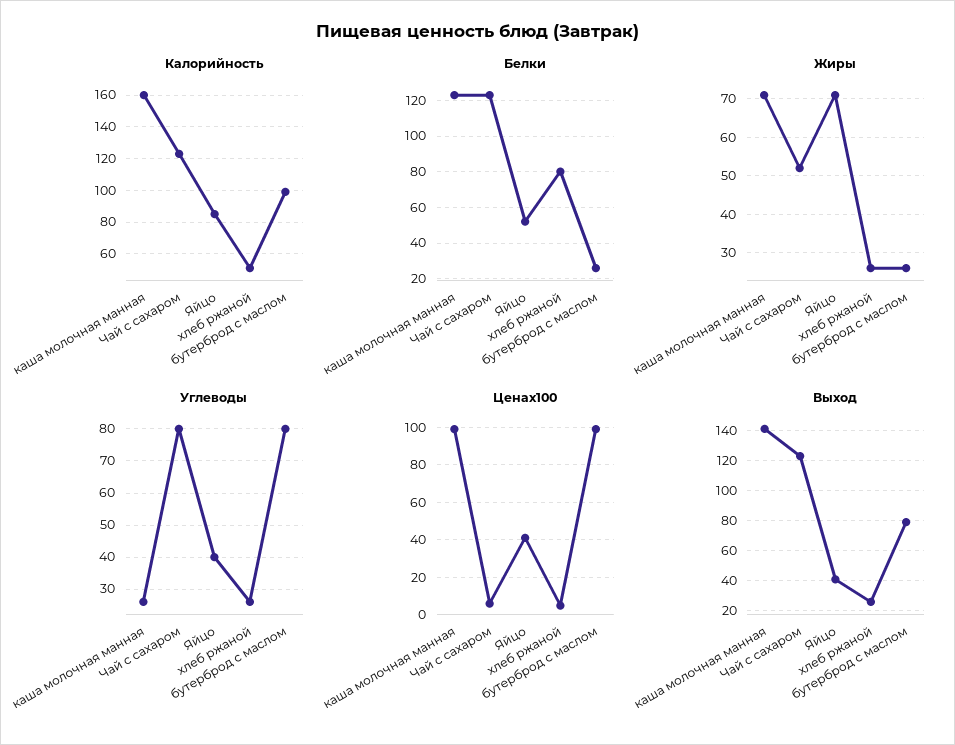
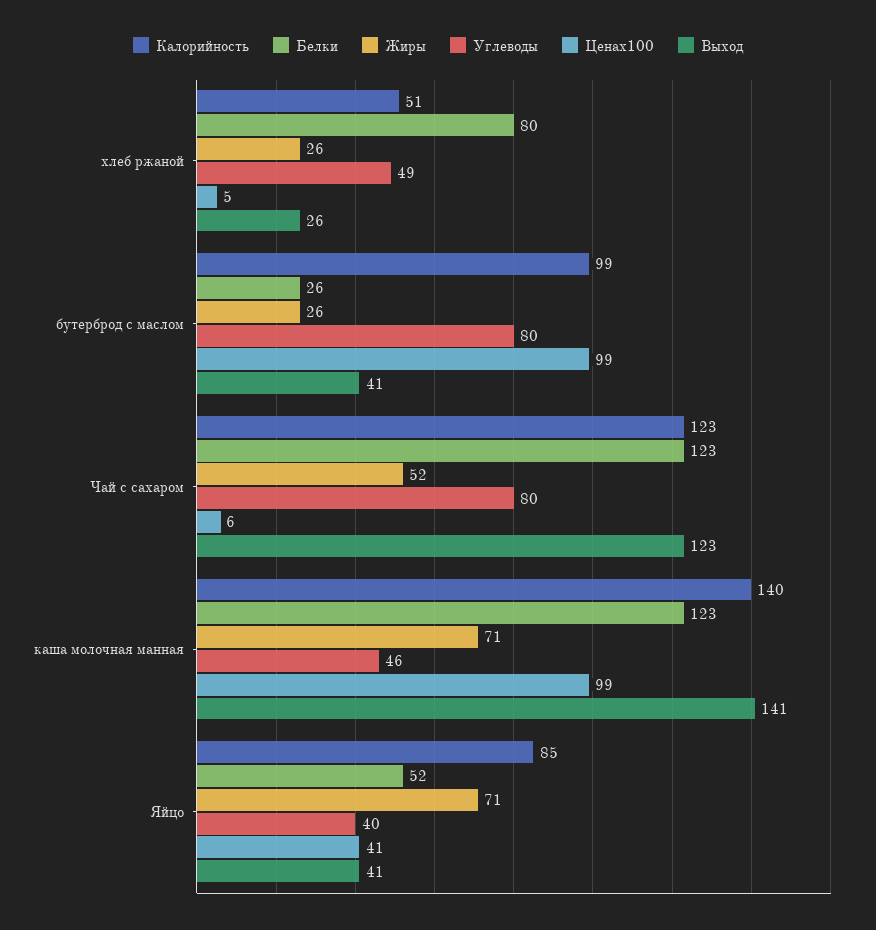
  {
    "Калорийность": {
-     "каша молочная манная": 160,
+     "каша молочная манная": 140,
      "Чай с сахаром": 123,
      "Яйцо": 85,
      "хлеб ржаной": 51,
      "бутерброд с маслом": 99
    },
    "Белки": {
      "каша молочная манная": 123,
      "Чай с сахаром": 123,
      "Яйцо": 52,
      "хлеб ржаной": 80,
      "бутерброд с маслом": 26
    },
    "Жиры": {
      "каша молочная манная": 71,
      "Чай с сахаром": 52,
      "Яйцо": 71,
      "хлеб ржаной": 26,
      "бутерброд с маслом": 26
    },
    "Углеводы": {
-     "каша молочная манная": 25,
+     "каша молочная манная": 46,
      "Чай с сахаром": 80,
      "Яйцо": 40,
-     "хлеб ржаной": 25,
+     "хлеб ржаной": 49,
      "бутерброд с маслом": 80
    },
    "Ценах100": {
      "каша молочная манная": 99,
      "Чай с сахаром": 6,
      "Яйцо": 41,
      "хлеб ржаной": 5,
      "бутерброд с маслом": 99
    },
    "Выход": {
      "каша молочная манная": 141,
      "Чай с сахаром": 123,
      "Яйцо": 41,
      "хлеб ржаной": 26,
-     "бутерброд с маслом": 80
+     "бутерброд с маслом": 41
    }
  }

